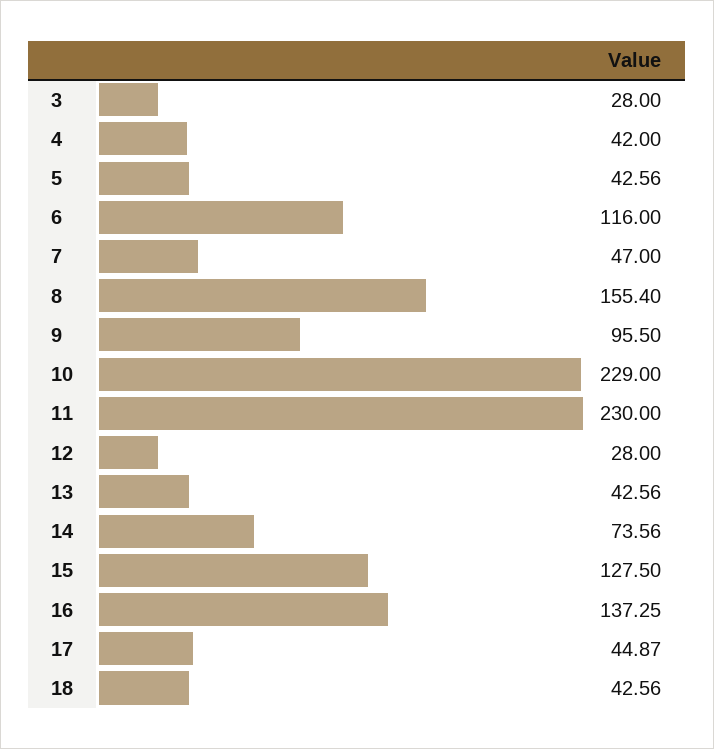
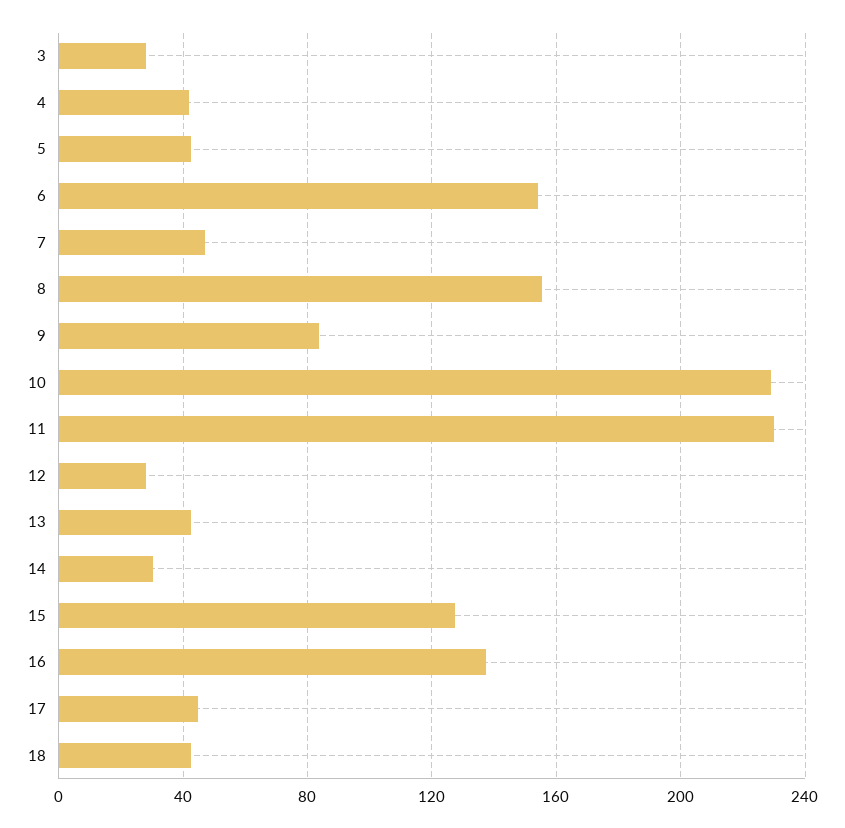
  {
    "3": 28,
    "4": 42,
    "5": 42.56,
-   "6": 116,
+   "6": 155,
    "7": 47,
    "8": 155.4,
-   "9": 95.5,
+   "9": 85,
    "10": 229,
    "11": 230,
    "12": 28,
    "13": 42.56,
-   "14": 73.56,
+   "14": 30,
    "15": 127.5,
    "16": 137.25,
    "17": 44.87,
    "18": 42.56
  }

